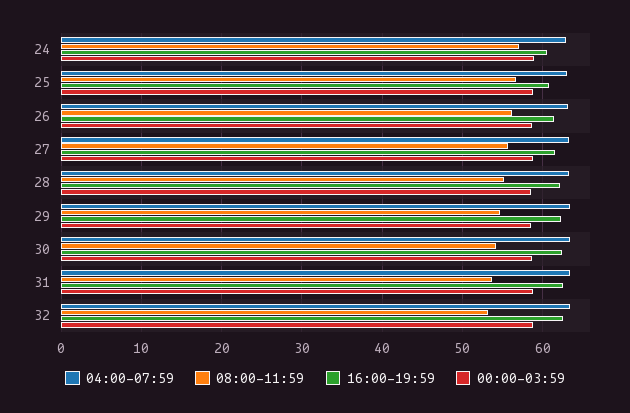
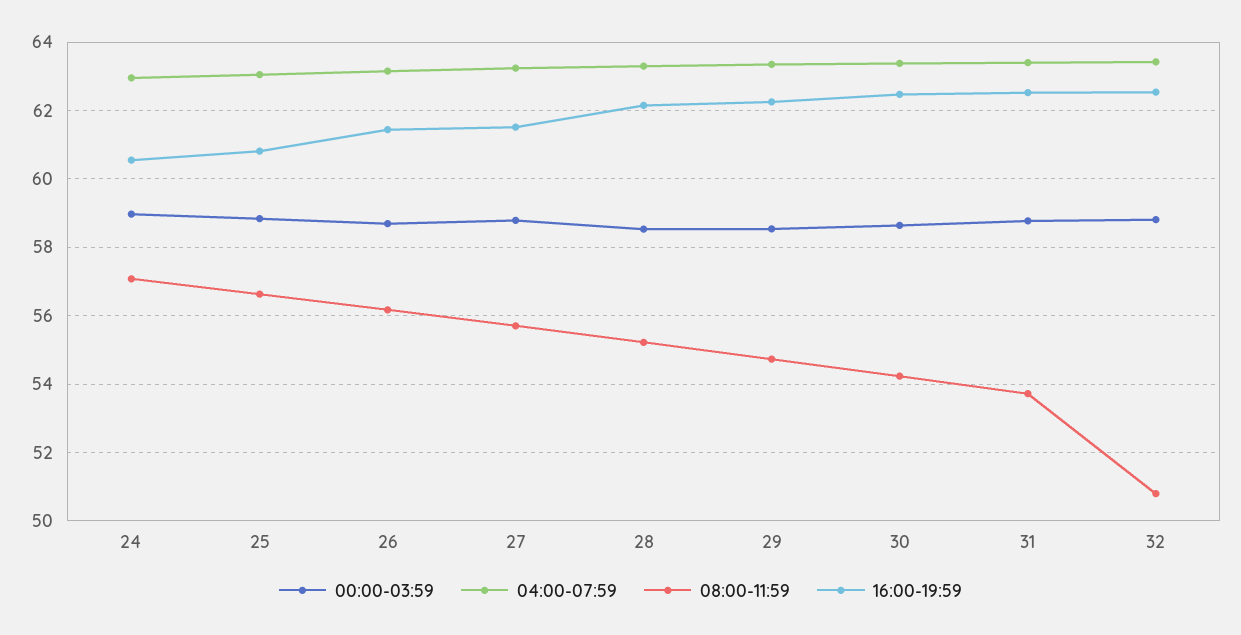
  {
    "04:00-07:59": {
      "24": 63,
      "25": 63,
      "26": 63.2,
      "27": 63.2,
      "28": 63.4,
      "29": 63.4,
      "30": 63.4,
      "31": 63.4,
      "32": 63.4
    },
    "08:00-11:59": {
      "24": 57,
      "25": 56.6,
      "26": 56.2,
      "27": 55.8,
      "28": 55.2,
      "29": 54.8,
      "30": 54.2,
      "31": 53.8,
-     "32": 53
+     "32": 50.8
    },
    "16:00-19:59": {
      "24": 60.6,
      "25": 60.8,
      "26": 61.4,
      "27": 61.6,
      "28": 62.2,
      "29": 62.2,
      "30": 62.4,
      "31": 62.6,
      "32": 62.6
    },
    "00:00-03:59": {
      "24": 59,
      "25": 58.8,
      "26": 58.6,
      "27": 58.8,
      "28": 58.6,
      "29": 58.6,
      "30": 58.6,
      "31": 58.8,
      "32": 58.8
    }
  }

